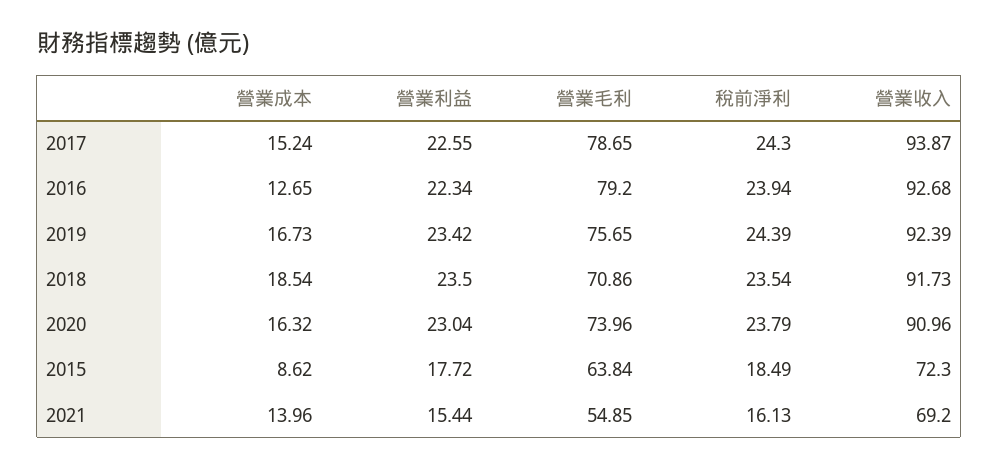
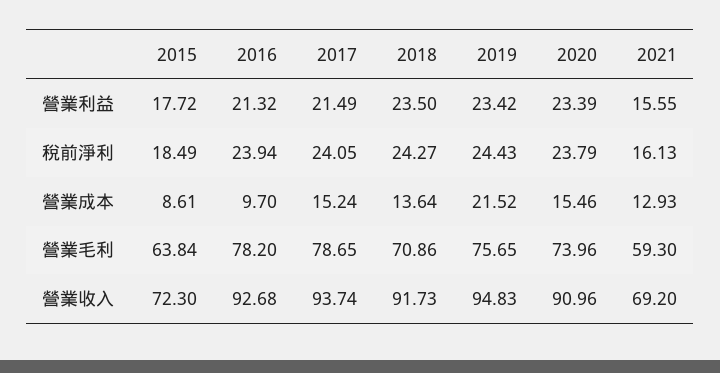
  {
    "營業成本": {
      "2017": 15.24,
-     "2016": 12.65,
+     "2016": 9.7,
-     "2019": 16.73,
+     "2019": 21.52,
-     "2018": 18.54,
+     "2018": 13.64,
-     "2020": 16.32,
+     "2020": 15.46,
-     "2015": 8.62,
+     "2015": 8.61,
-     "2021": 13.96
+     "2021": 12.93
    },
    "營業利益": {
-     "2017": 22.55,
+     "2017": 21.49,
-     "2016": 22.34,
+     "2016": 21.32,
      "2019": 23.42,
      "2018": 23.5,
-     "2020": 23.04,
+     "2020": 23.39,
      "2015": 17.72,
-     "2021": 15.44
+     "2021": 15.55
    },
    "營業毛利": {
      "2017": 78.65,
-     "2016": 79.2,
+     "2016": 78.2,
      "2019": 75.65,
      "2018": 70.86,
      "2020": 73.96,
      "2015": 63.84,
-     "2021": 54.85
+     "2021": 59.3
    },
    "稅前淨利": {
-     "2017": 24.3,
+     "2017": 24.05,
      "2016": 23.94,
-     "2019": 24.39,
+     "2019": 24.43,
-     "2018": 23.54,
+     "2018": 24.27,
      "2020": 23.79,
      "2015": 18.49,
      "2021": 16.13
    },
    "營業收入": {
-     "2017": 93.87,
+     "2017": 93.74,
      "2016": 92.68,
-     "2019": 92.39,
+     "2019": 94.83,
      "2018": 91.73,
      "2020": 90.96,
      "2015": 72.3,
      "2021": 69.2
    }
  }

